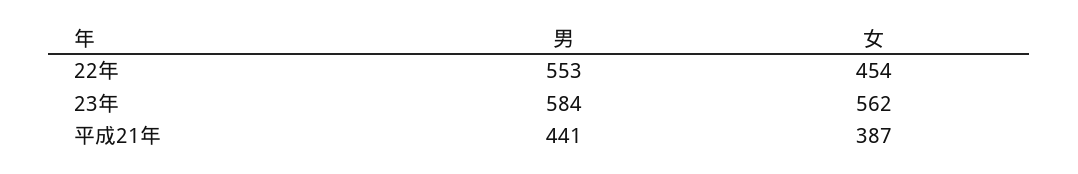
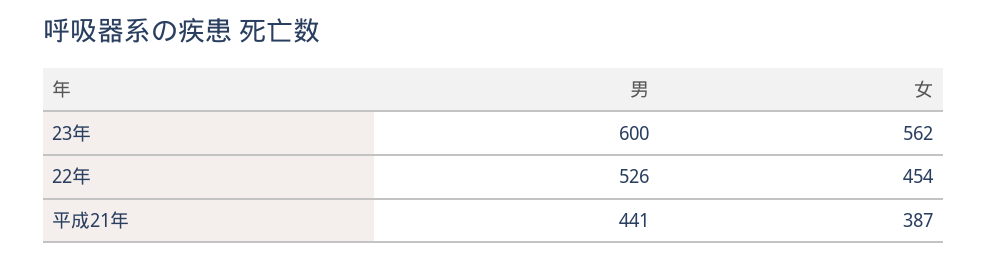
  {
    "男": {
-     "22年": 553,
+     "22年": 526,
-     "23年": 584,
+     "23年": 600,
      "平成21年": 441
    },
    "女": {
      "22年": 454,
      "23年": 562,
      "平成21年": 387
    }
  }

